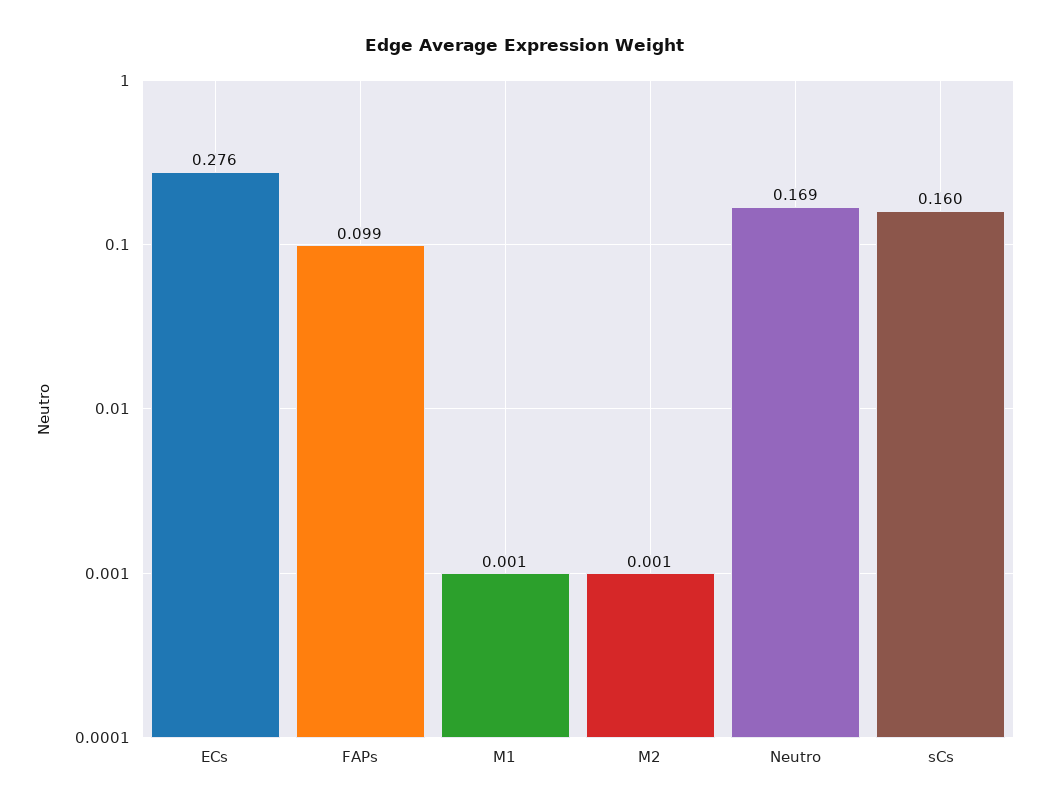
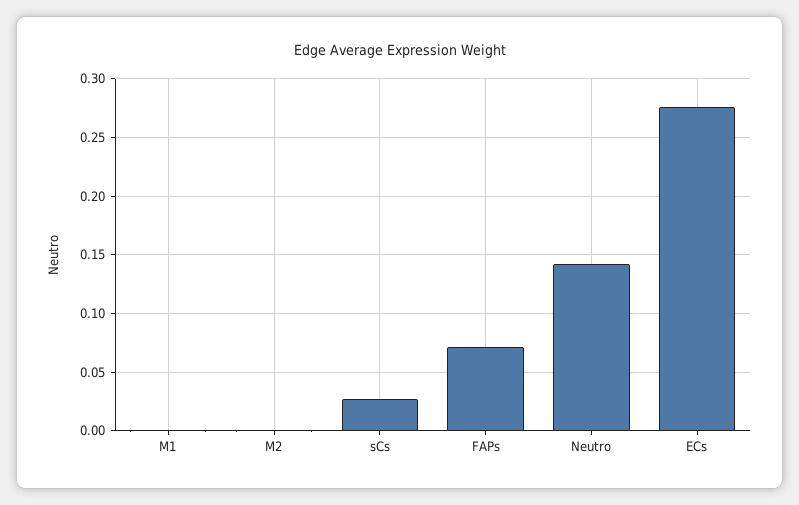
  {
    "ECs": 0.276,
-   "FAPs": 0.099,
+   "FAPs": 0.07,
    "M1": 0.001,
    "M2": 0.001,
-   "Neutro": 0.169,
+   "Neutro": 0.14,
-   "sCs": 0.16
+   "sCs": 0.03
  }

